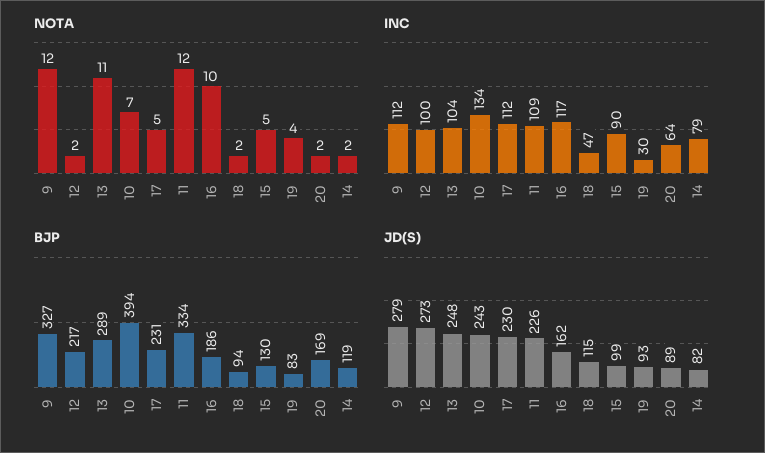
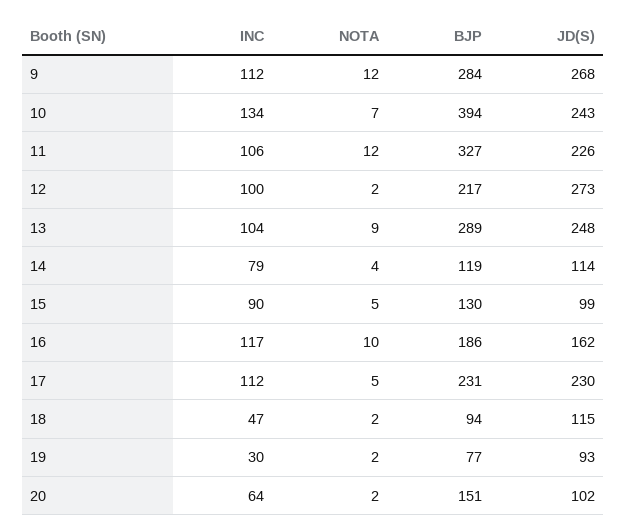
  {
    "NOTA": {
      "9": 12,
      "12": 2,
-     "13": 11,
+     "13": 9,
      "10": 7,
      "17": 5,
      "11": 12,
      "16": 10,
      "18": 2,
      "15": 5,
-     "19": 4,
+     "19": 2,
      "20": 2,
-     "14": 2
+     "14": 4
    },
    "INC": {
      "9": 112,
      "12": 100,
      "13": 104,
      "10": 134,
      "17": 112,
-     "11": 109,
+     "11": 106,
      "16": 117,
      "18": 47,
      "15": 90,
      "19": 30,
      "20": 64,
      "14": 79
    },
    "BJP": {
-     "9": 327,
+     "9": 284,
      "12": 217,
      "13": 289,
      "10": 394,
      "17": 231,
-     "11": 334,
+     "11": 327,
      "16": 186,
      "18": 94,
      "15": 130,
-     "19": 83,
+     "19": 77,
-     "20": 169,
+     "20": 151,
      "14": 119
    },
    "JD(S)": {
-     "9": 279,
+     "9": 268,
      "12": 273,
      "13": 248,
      "10": 243,
      "17": 230,
      "11": 226,
      "16": 162,
      "18": 115,
      "15": 99,
      "19": 93,
-     "20": 89,
+     "20": 102,
-     "14": 82
+     "14": 114
    }
  }

